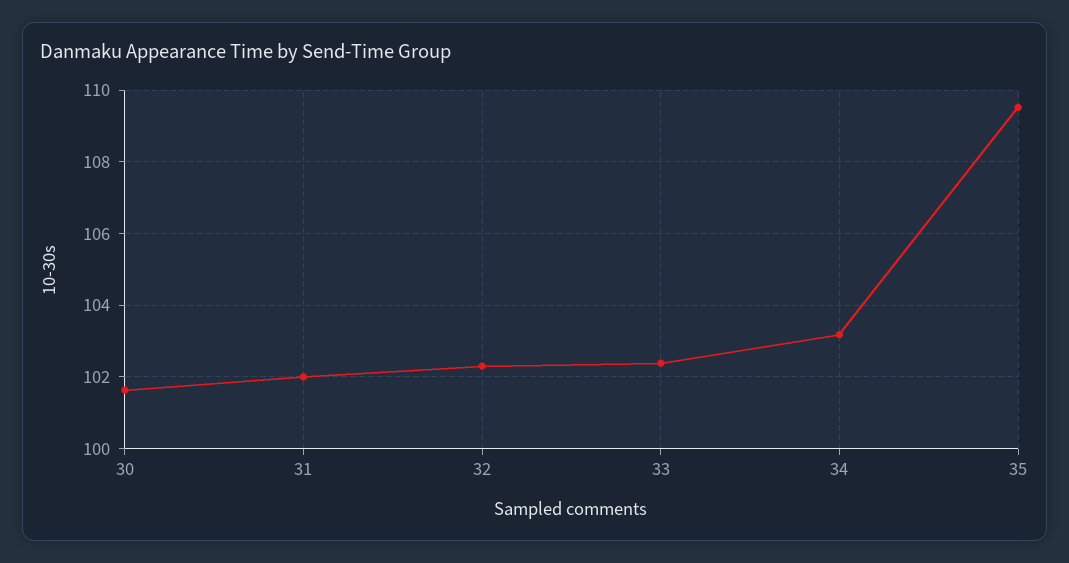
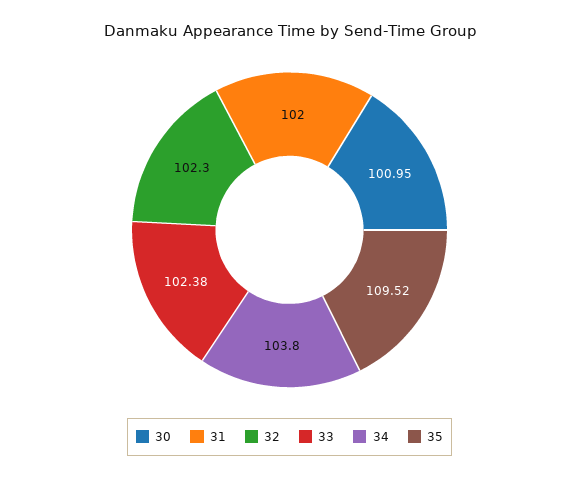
  {
-   "30": 101.6,
+   "30": 100.95,
    "31": 102,
    "32": 102.3,
    "33": 102.38,
-   "34": 103.2,
+   "34": 103.8,
    "35": 109.52
  }

